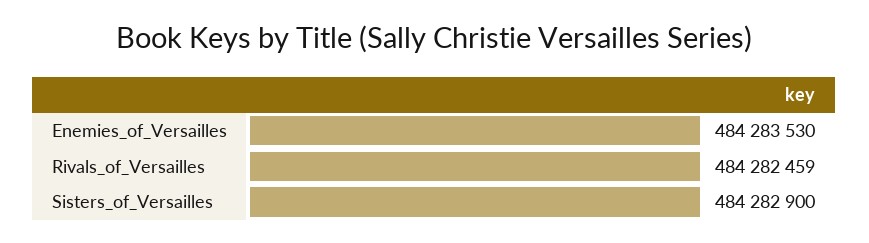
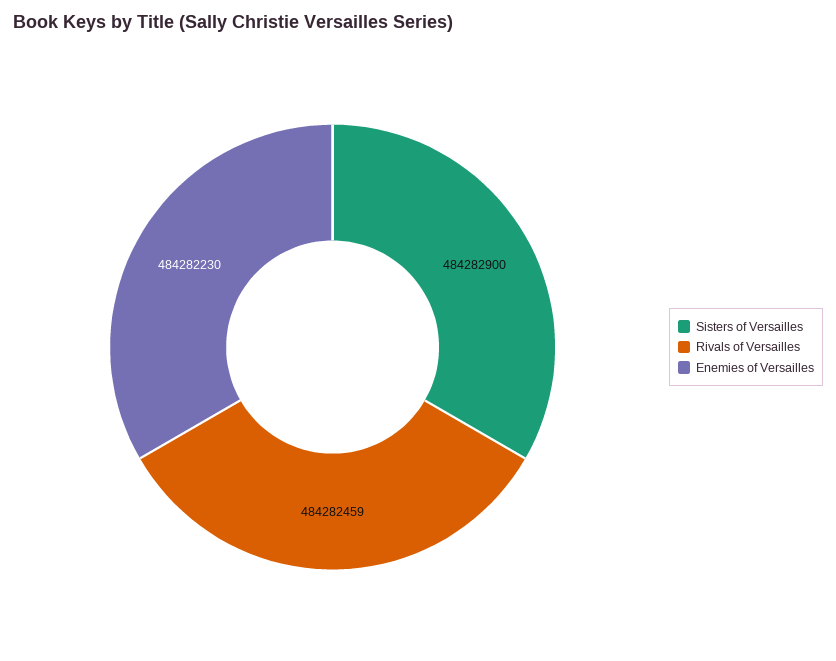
  {
-   "Enemies_of_Versailles": 484283530,
+   "Enemies_of_Versailles": 484282230,
    "Rivals_of_Versailles": 484282459,
    "Sisters_of_Versailles": 484282900
  }

